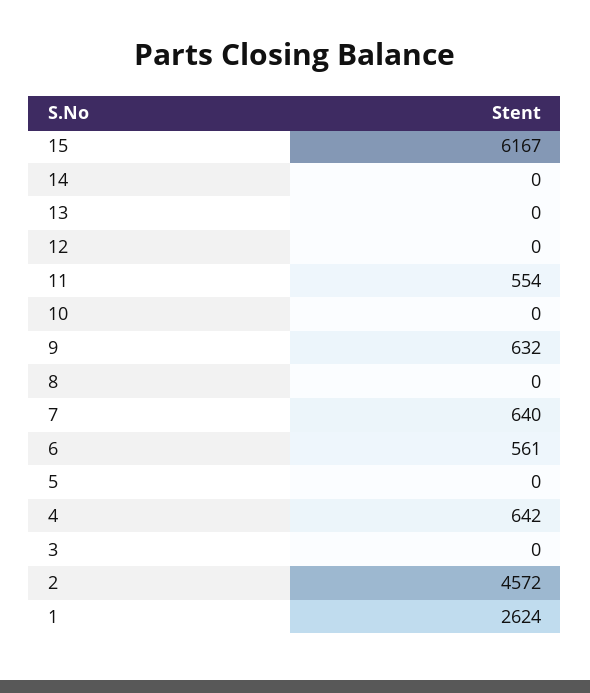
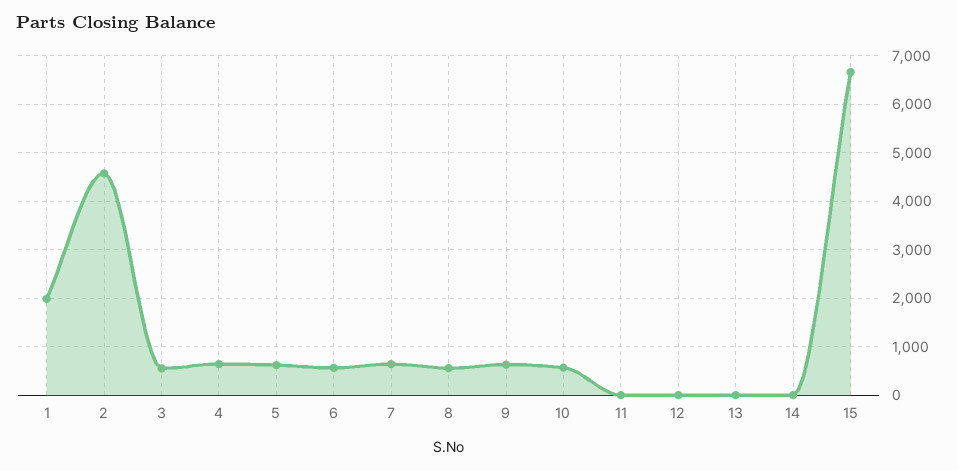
  {
-   "15": 6167,
+   "15": 6600,
    "14": 0,
    "13": 0,
    "12": 0,
-   "11": 554,
+   "11": 0,
-   "10": 0,
+   "10": 600,
    "9": 632,
-   "8": 0,
+   "8": 600,
    "7": 640,
    "6": 561,
-   "5": 0,
+   "5": 600,
    "4": 642,
-   "3": 0,
+   "3": 600,
    "2": 4572,
-   "1": 2624
+   "1": 2000
  }

